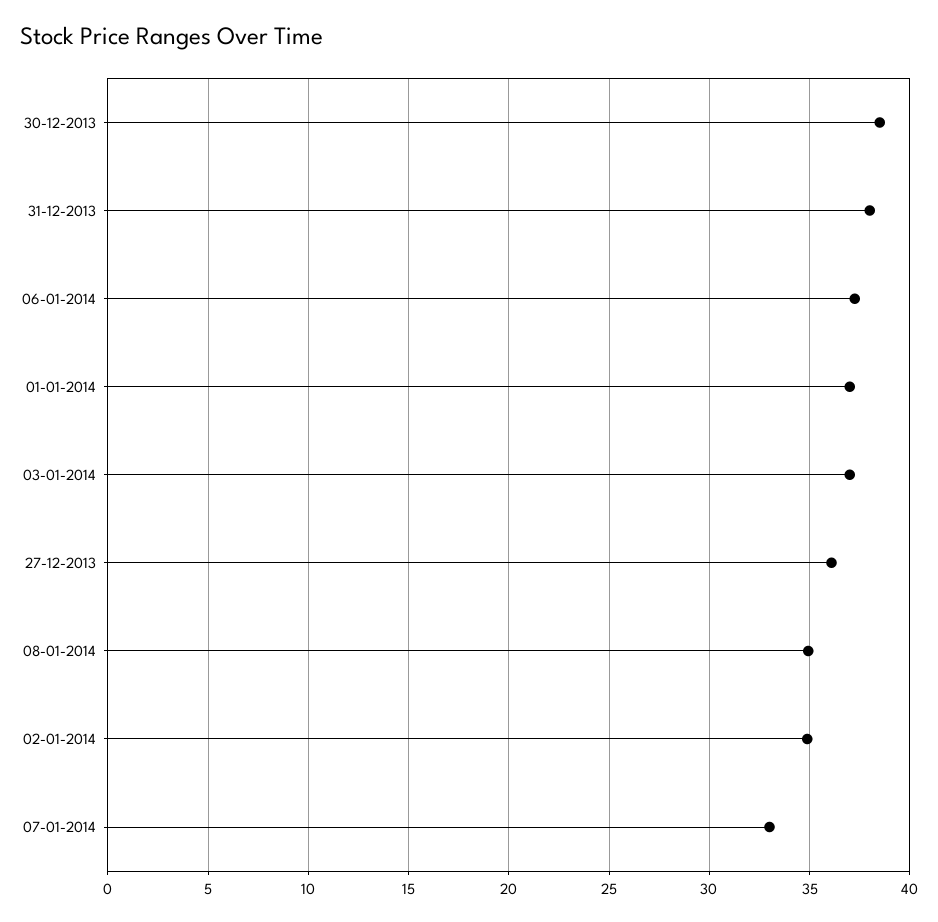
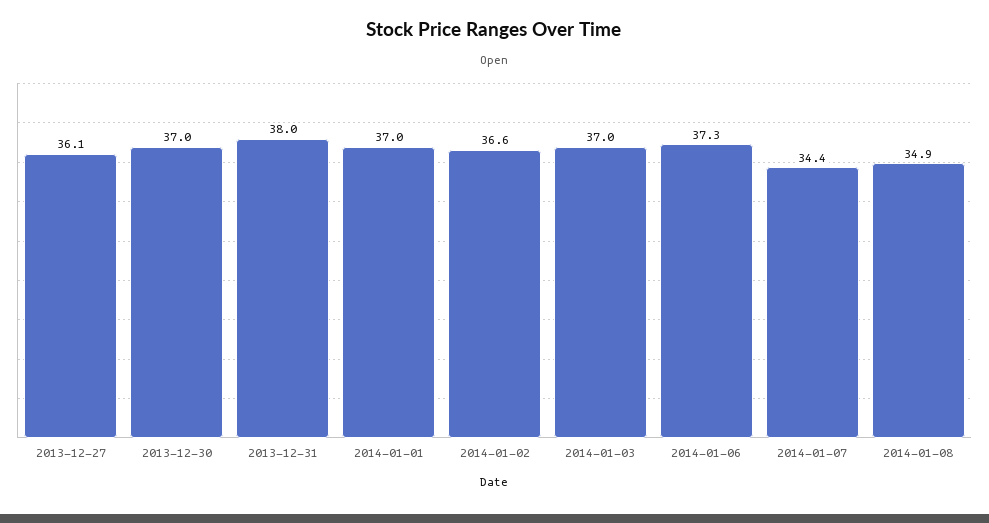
  {
-   "30-12-2013": 38.5,
+   "30-12-2013": 37,
    "31-12-2013": 38,
    "06-01-2014": 37.3,
    "01-01-2014": 37,
    "03-01-2014": 37,
    "27-12-2013": 36.1,
    "08-01-2014": 34.9,
-   "02-01-2014": 35,
+   "02-01-2014": 36.6,
-   "07-01-2014": 33
+   "07-01-2014": 34.4
  }

